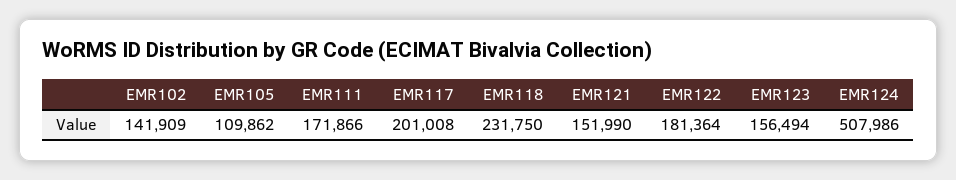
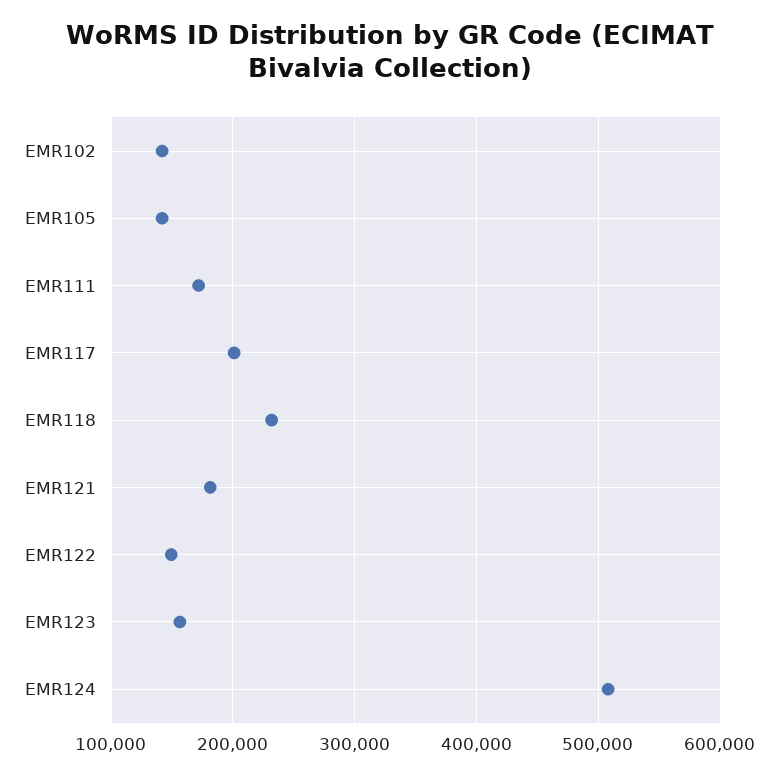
  {
    "EMR102": 141909,
-   "EMR105": 109862,
+   "EMR105": 140000,
    "EMR111": 171866,
    "EMR117": 201008,
    "EMR118": 231750,
-   "EMR121": 151990,
+   "EMR121": 180000,
-   "EMR122": 181364,
+   "EMR122": 150000,
    "EMR123": 156494,
    "EMR124": 507986
  }

